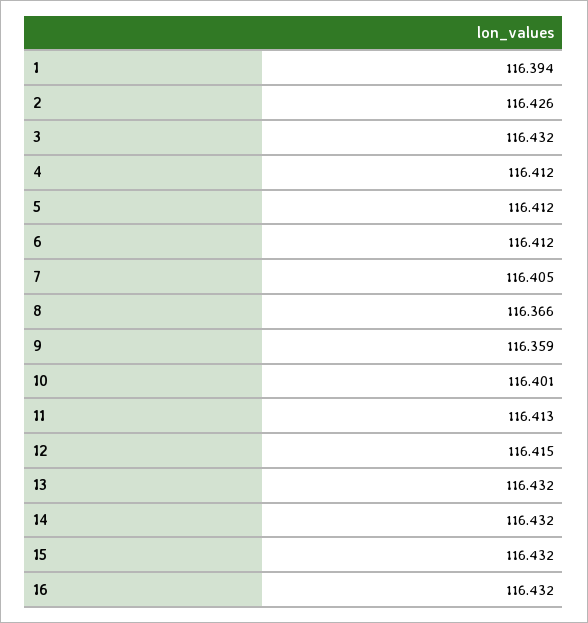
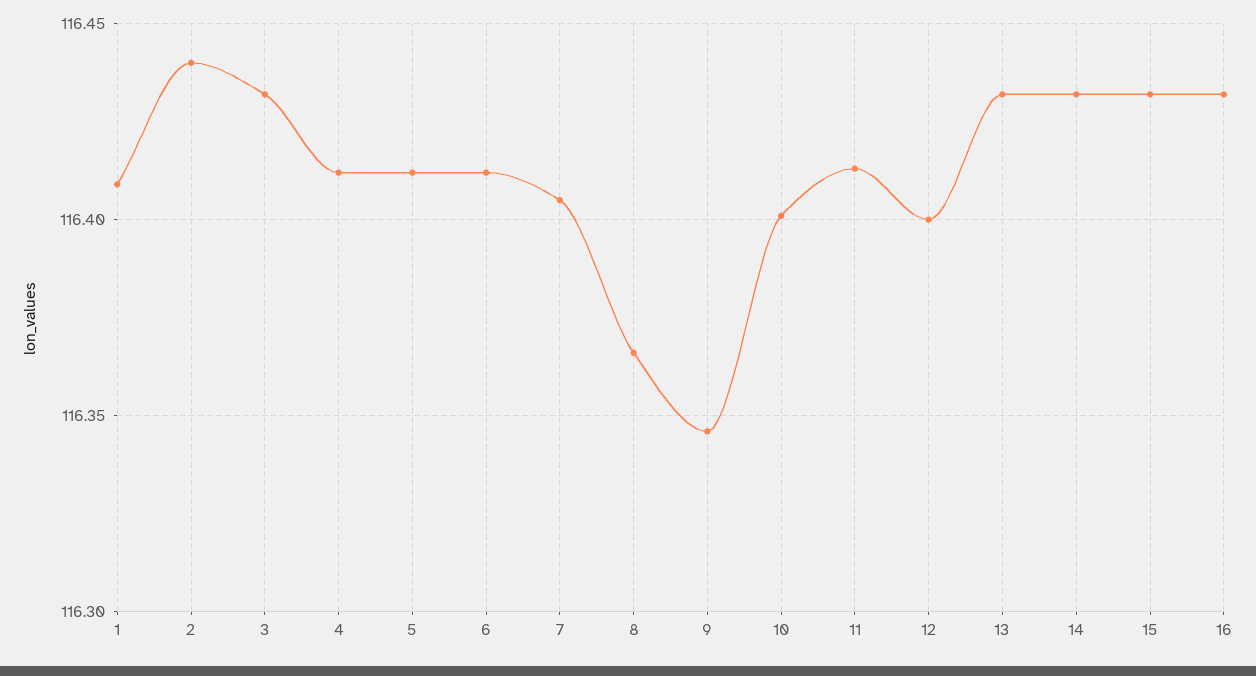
  {
-   "1": 116.394,
+   "1": 116.41,
-   "2": 116.426,
+   "2": 116.44,
    "3": 116.432,
    "4": 116.412,
    "5": 116.412,
    "6": 116.412,
    "7": 116.405,
    "8": 116.366,
-   "9": 116.359,
+   "9": 116.345,
    "10": 116.401,
    "11": 116.413,
-   "12": 116.415,
+   "12": 116.4,
    "13": 116.432,
    "14": 116.432,
    "15": 116.432,
    "16": 116.432
  }

